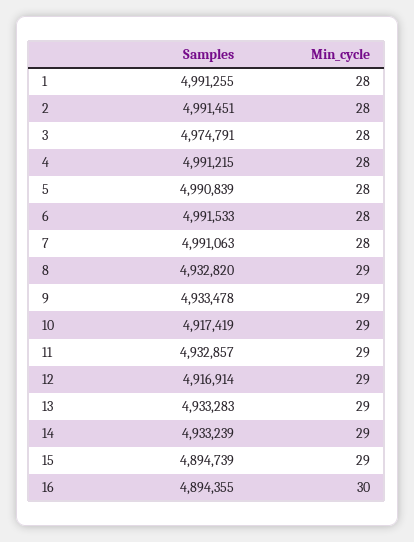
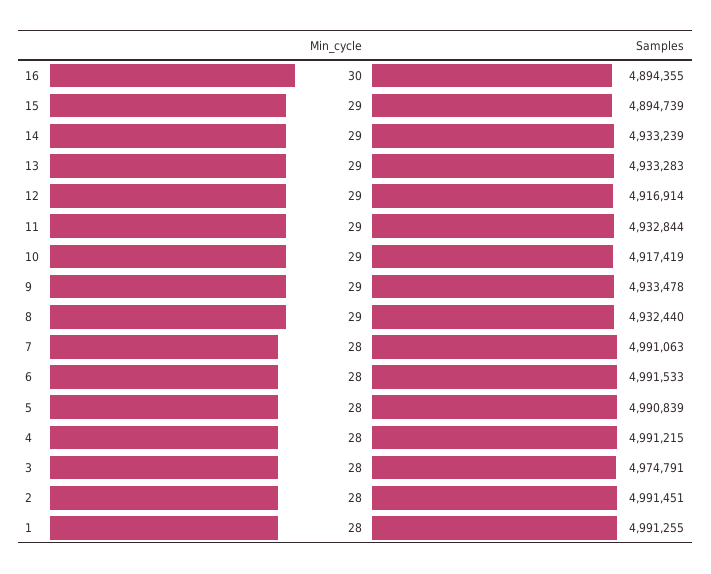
  {
    "Samples": {
      "1": 4991255,
      "2": 4991451,
      "3": 4974791,
      "4": 4991215,
      "5": 4990839,
      "6": 4991533,
      "7": 4991063,
-     "8": 4932820,
+     "8": 4932440,
      "9": 4933478,
      "10": 4917419,
-     "11": 4932857,
+     "11": 4932844,
      "12": 4916914,
      "13": 4933283,
      "14": 4933239,
      "15": 4894739,
      "16": 4894355
    },
    "Min_cycle": {
      "1": 28,
      "2": 28,
      "3": 28,
      "4": 28,
      "5": 28,
      "6": 28,
      "7": 28,
      "8": 29,
      "9": 29,
      "10": 29,
      "11": 29,
      "12": 29,
      "13": 29,
      "14": 29,
      "15": 29,
      "16": 30
    }
  }

